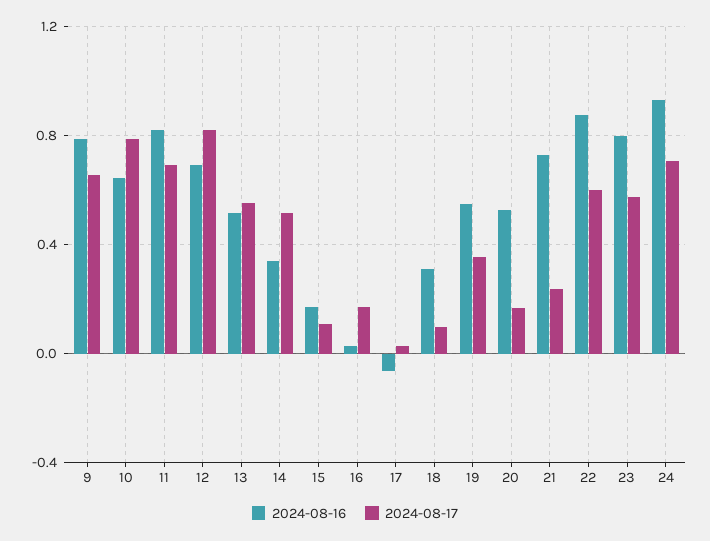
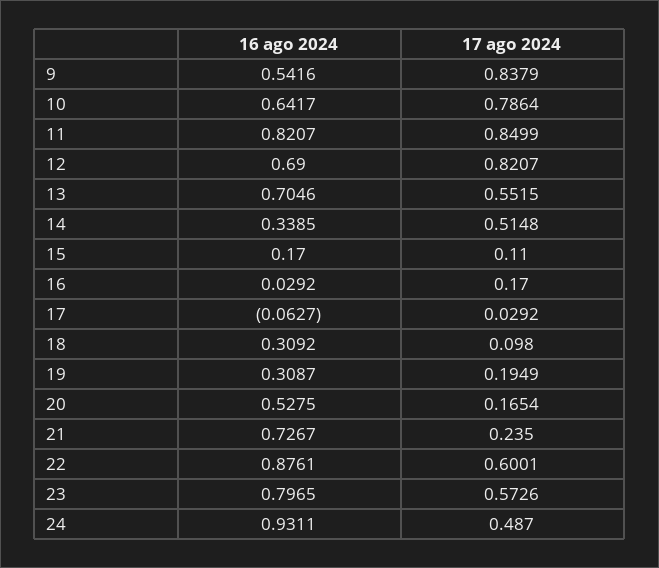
  {
    "2024-08-16": {
-     "9": 0.8,
+     "9": 0.5416,
      "10": 0.6417,
      "11": 0.8207,
      "12": 0.69,
-     "13": 0.5,
+     "13": 0.7046,
      "14": 0.3385,
      "15": 0.17,
      "16": 0.0292,
      "17": -0.0627,
      "18": 0.3092,
-     "19": 0.55,
+     "19": 0.3087,
      "20": 0.5275,
      "21": 0.7267,
      "22": 0.8761,
      "23": 0.7965,
      "24": 0.9311
    },
    "2024-08-17": {
-     "9": 0.65,
+     "9": 0.8379,
      "10": 0.7864,
-     "11": 0.7,
+     "11": 0.8499,
      "12": 0.8207,
      "13": 0.5515,
      "14": 0.5148,
      "15": 0.11,
      "16": 0.17,
      "17": 0.0292,
      "18": 0.098,
-     "19": 0.35,
+     "19": 0.1949,
      "20": 0.1654,
      "21": 0.235,
      "22": 0.6001,
      "23": 0.5726,
-     "24": 0.7
+     "24": 0.487
    }
  }

